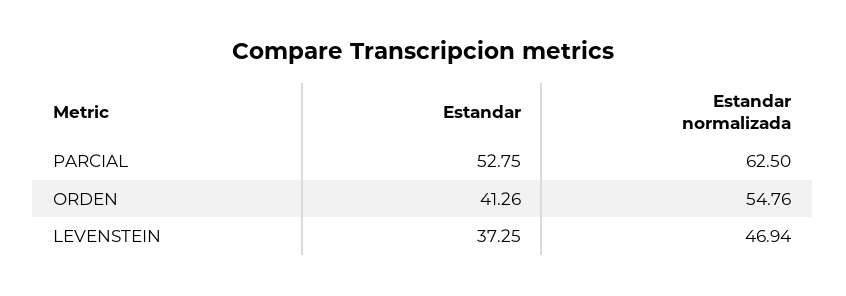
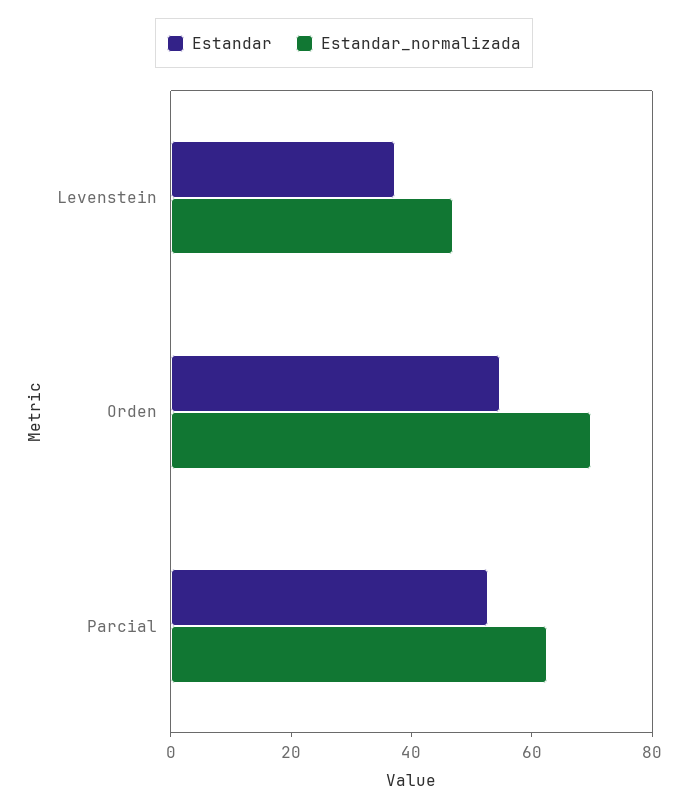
  {
    "Estandar": {
      "PARCIAL": 52.75,
-     "ORDEN": 41.26,
+     "ORDEN": 55,
      "LEVENSTEIN": 37.25
    },
    "Estandar normalizada": {
      "PARCIAL": 62.5,
-     "ORDEN": 54.76,
+     "ORDEN": 70,
      "LEVENSTEIN": 46.94
    }
  }

